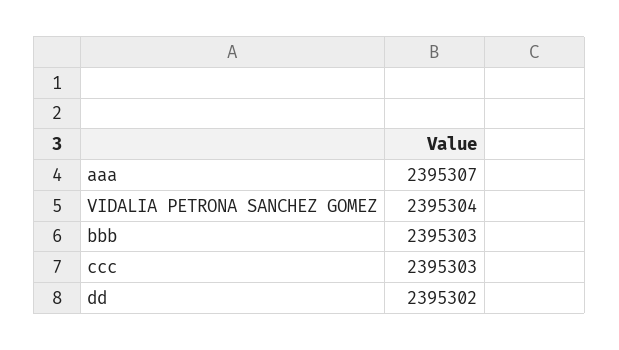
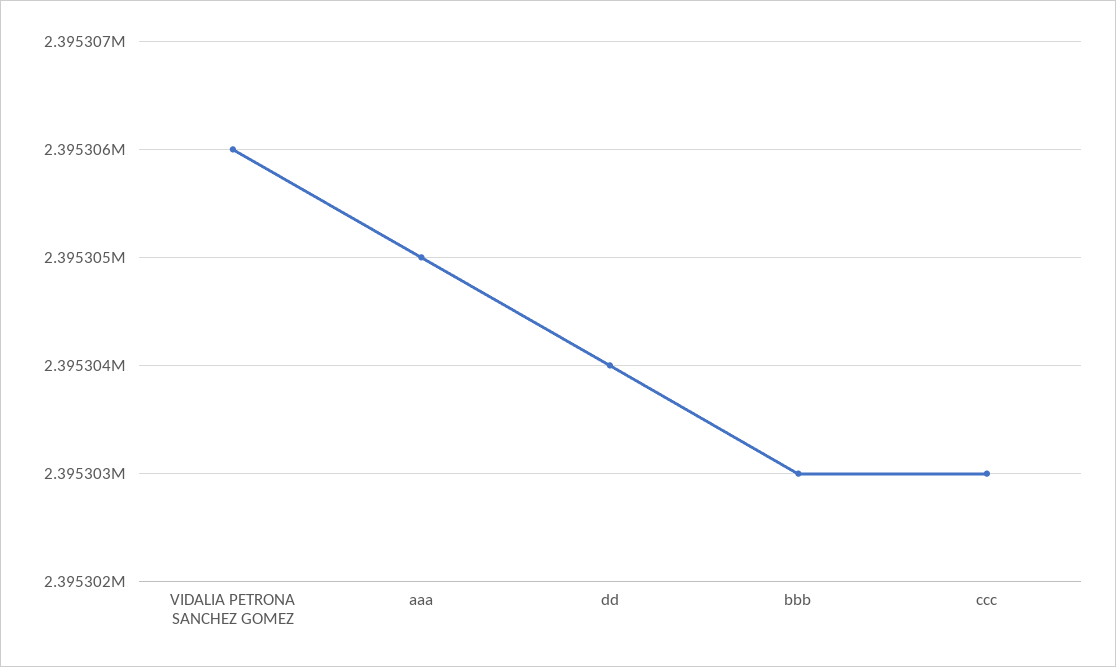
  {
-   "aaa": 2395307,
+   "aaa": 2395305,
-   "VIDALIA PETRONA SANCHEZ GOMEZ": 2395304,
+   "VIDALIA PETRONA SANCHEZ GOMEZ": 2395306,
    "bbb": 2395303,
    "ccc": 2395303,
-   "dd": 2395302
+   "dd": 2395304
  }

